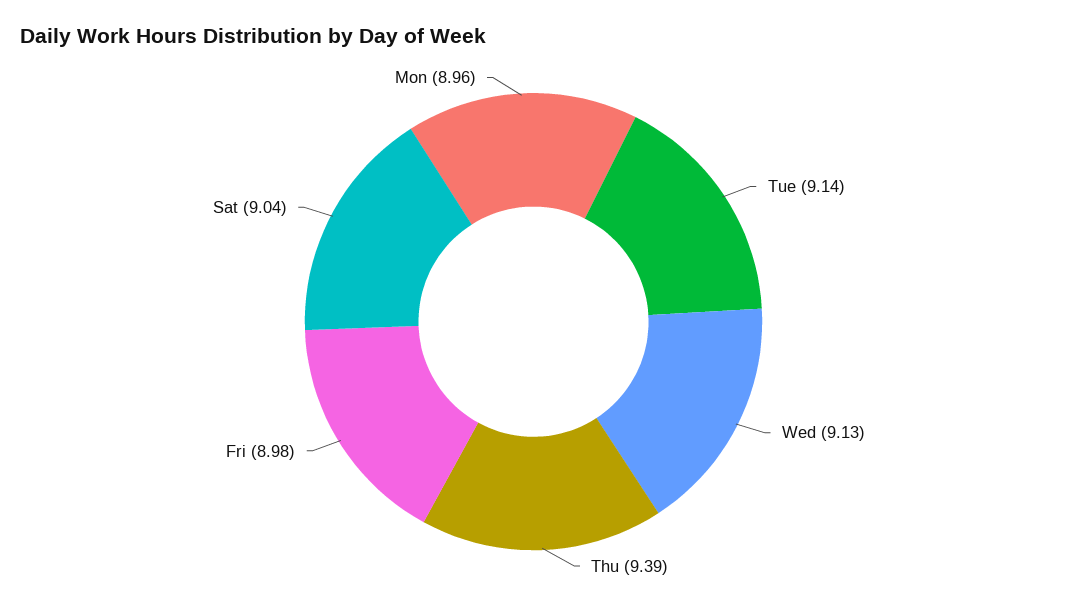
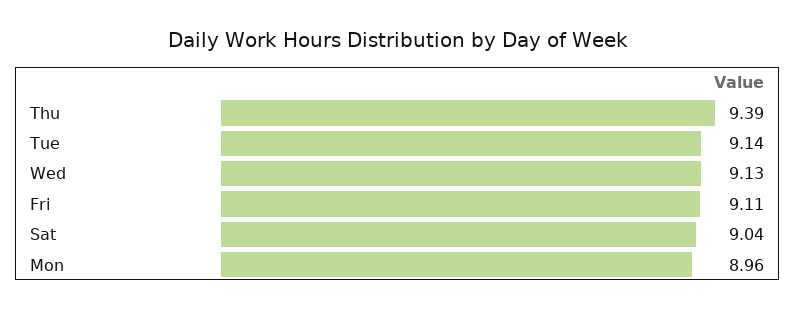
  {
    "Tue": 9.14,
    "Wed": 9.13,
    "Thu": 9.39,
-   "Fri": 8.98,
+   "Fri": 9.11,
    "Sat": 9.04,
    "Mon": 8.96
  }

